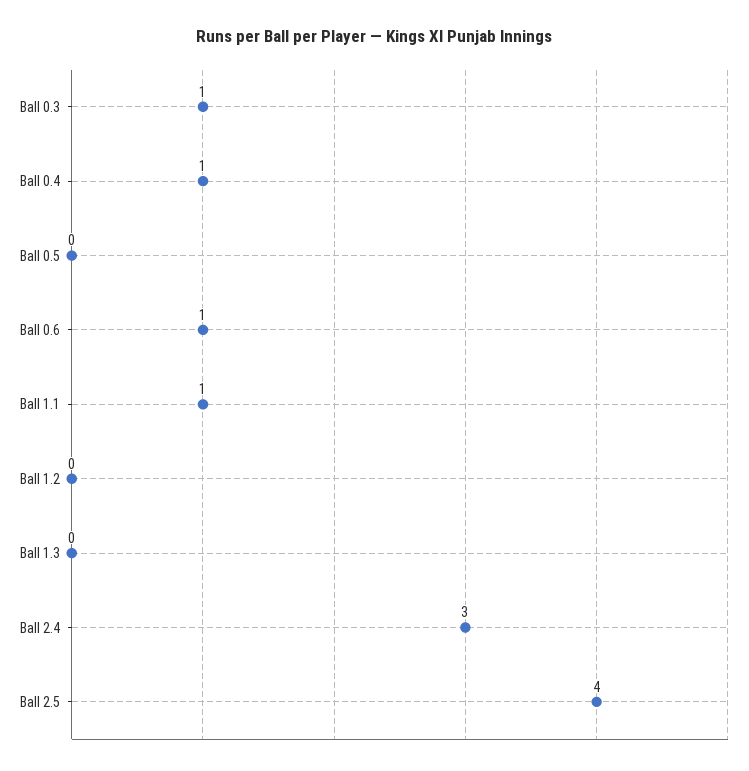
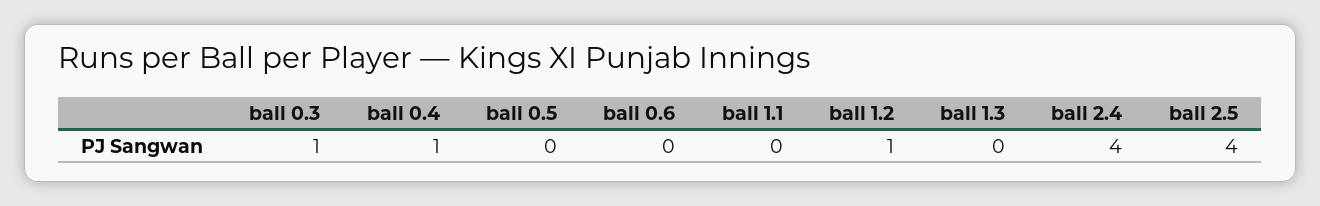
  {
    "Ball 0.3": 1,
    "Ball 0.4": 1,
    "Ball 0.5": 0,
-   "Ball 0.6": 1,
+   "Ball 0.6": 0,
-   "Ball 1.1": 1,
+   "Ball 1.1": 0,
-   "Ball 1.2": 0,
+   "Ball 1.2": 1,
    "Ball 1.3": 0,
-   "Ball 2.4": 3,
+   "Ball 2.4": 4,
    "Ball 2.5": 4
  }

